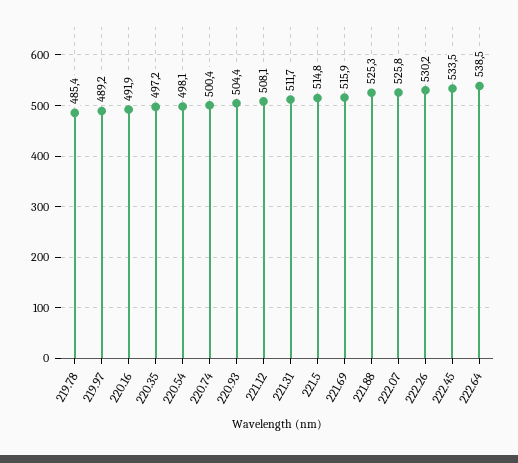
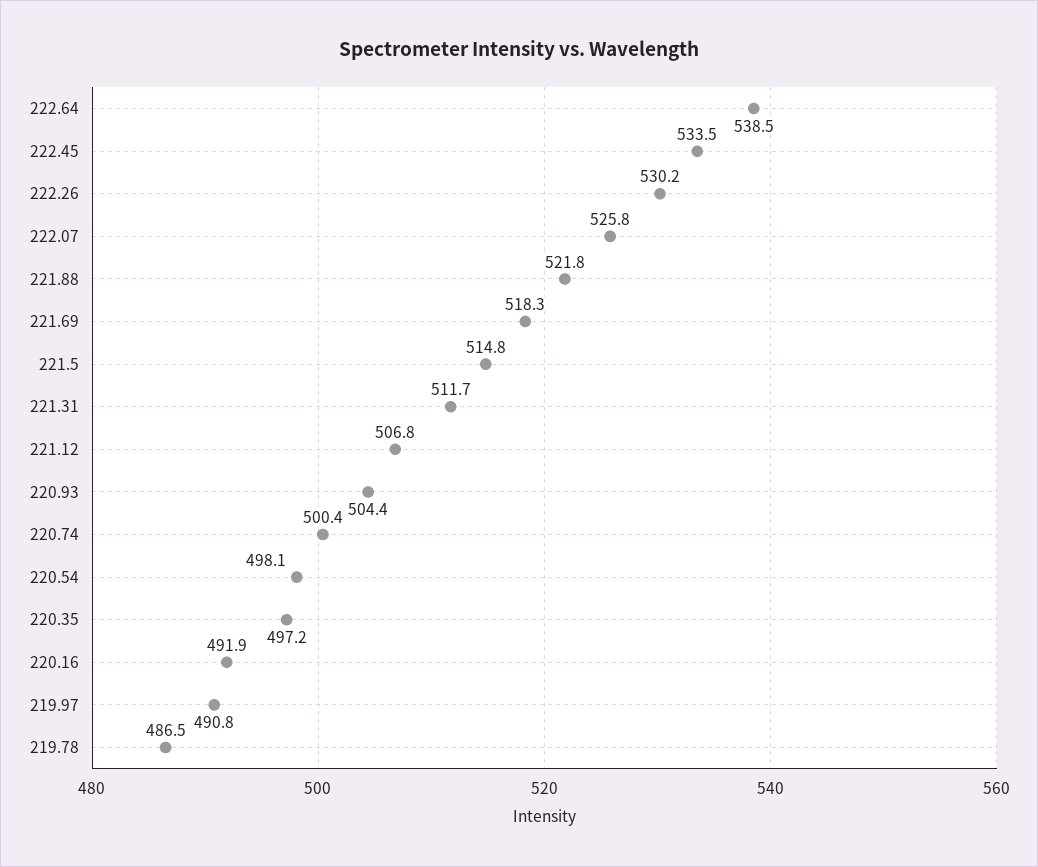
  {
-   "219.78": 485.4,
+   "219.78": 486.5,
-   "219.97": 489.2,
+   "219.97": 490.8,
    "220.16": 491.9,
    "220.35": 497.2,
    "220.54": 498.1,
    "220.74": 500.4,
    "220.93": 504.4,
-   "221.12": 508.1,
+   "221.12": 506.8,
    "221.31": 511.7,
    "221.5": 514.8,
-   "221.69": 515.9,
+   "221.69": 518.3,
-   "221.88": 525.3,
+   "221.88": 521.8,
    "222.07": 525.8,
    "222.26": 530.2,
    "222.45": 533.5,
    "222.64": 538.5
  }

